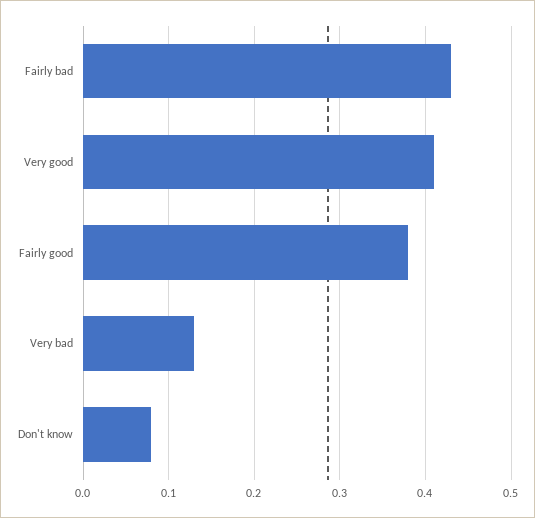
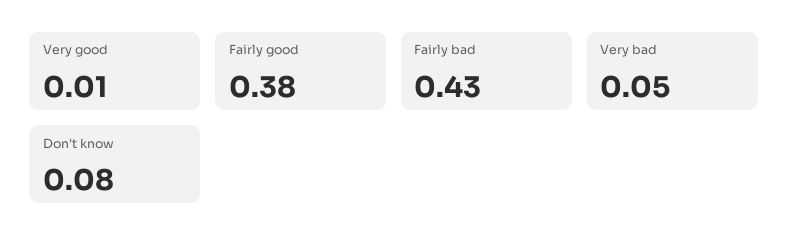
  {
    "Fairly bad": 0.43,
-   "Very good": 0.41,
+   "Very good": 0.01,
    "Fairly good": 0.38,
-   "Very bad": 0.13,
+   "Very bad": 0.05,
    "Don't know": 0.08
  }

